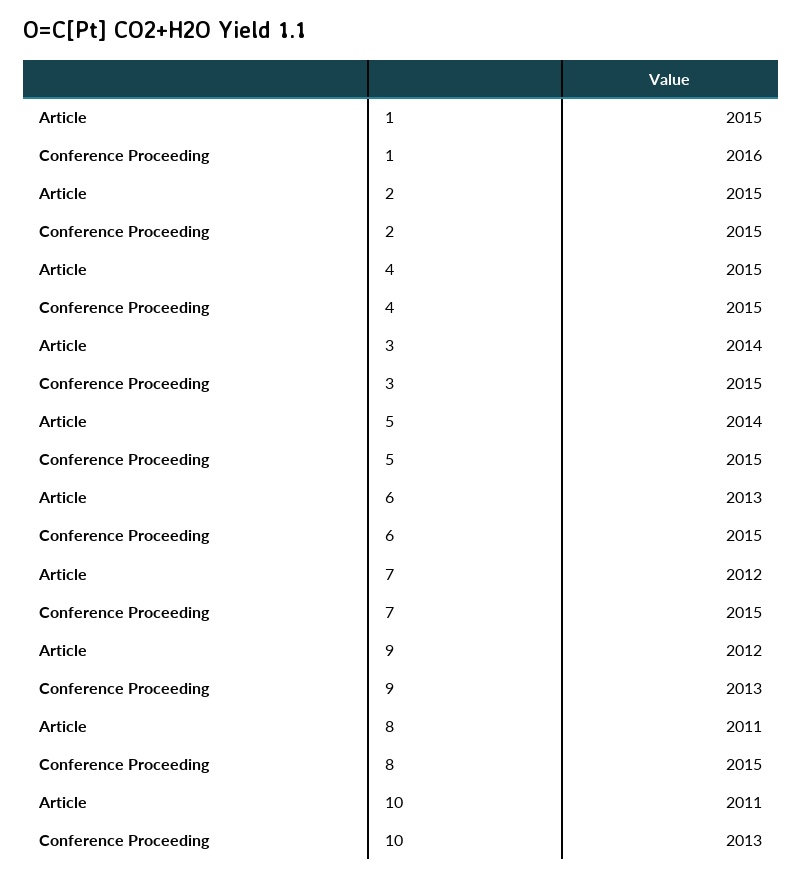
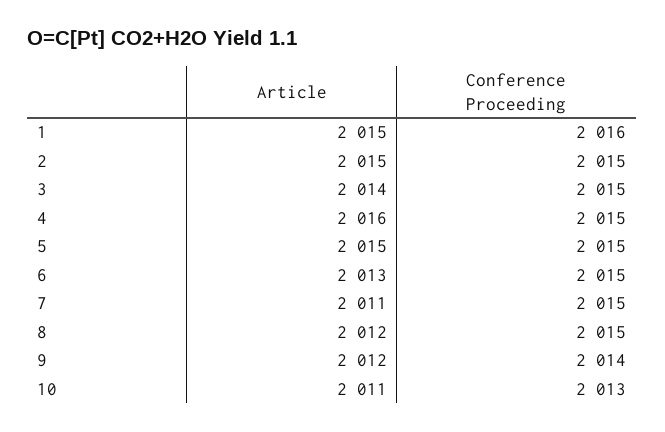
  {
    "Article": {
      "1": 2015,
      "2": 2015,
-     "4": 2015,
+     "4": 2016,
      "3": 2014,
-     "5": 2014,
+     "5": 2015,
      "6": 2013,
-     "7": 2012,
+     "7": 2011,
      "9": 2012,
-     "8": 2011,
+     "8": 2012,
      "10": 2011
    },
    "Conference Proceeding": {
      "1": 2016,
      "2": 2015,
      "4": 2015,
      "3": 2015,
      "5": 2015,
      "6": 2015,
      "7": 2015,
-     "9": 2013,
+     "9": 2014,
      "8": 2015,
      "10": 2013
    }
  }

